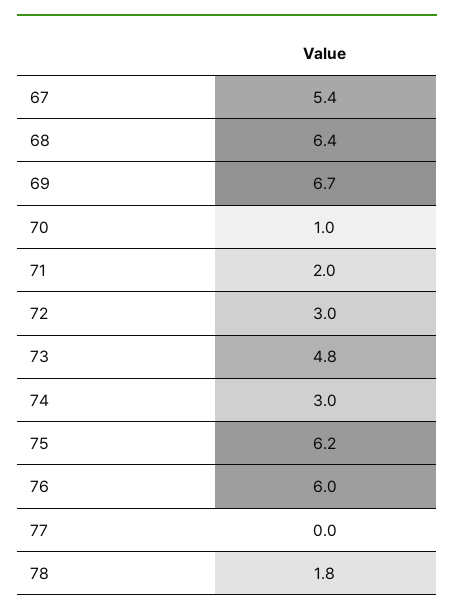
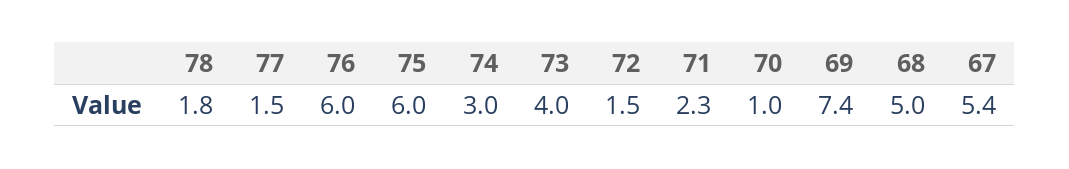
  {
    "67": 5.4,
-   "68": 6.4,
+   "68": 5,
-   "69": 6.7,
+   "69": 7.4,
    "70": 1,
-   "71": 2,
+   "71": 2.3,
-   "72": 3,
+   "72": 1.5,
-   "73": 4.8,
+   "73": 4,
    "74": 3,
-   "75": 6.2,
+   "75": 6,
    "76": 6,
-   "77": 0,
+   "77": 1.5,
    "78": 1.8
  }

